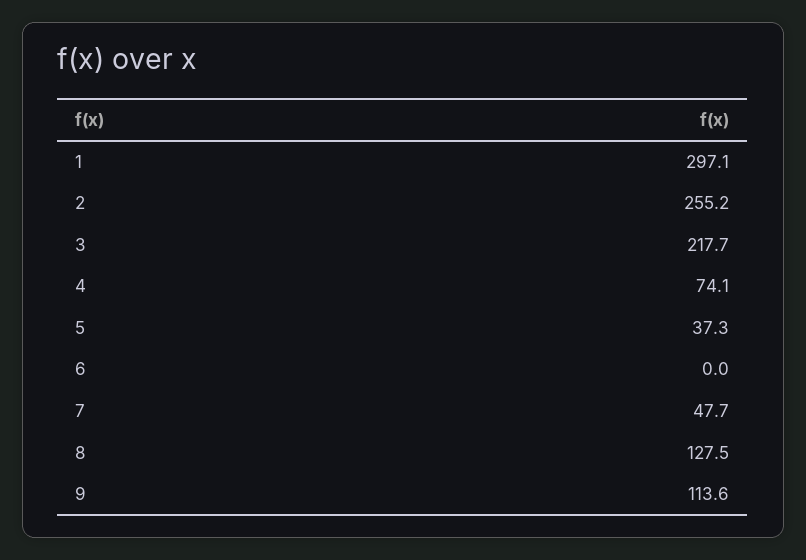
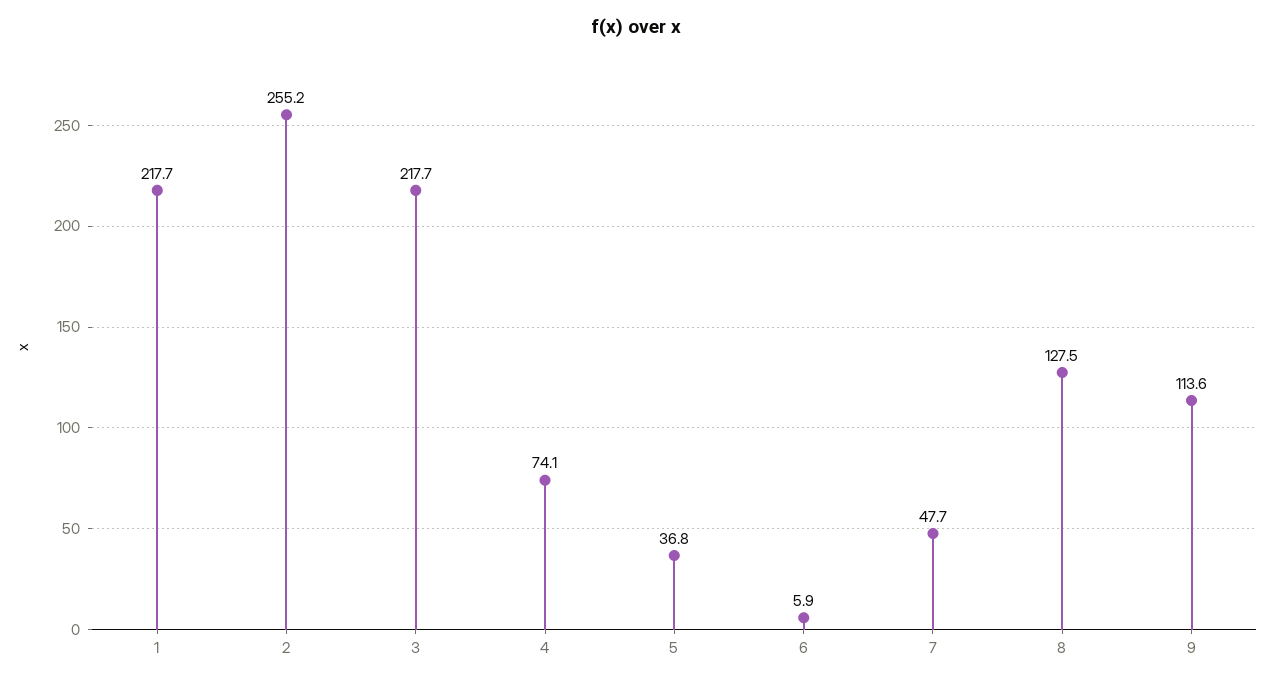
  {
-   "1": 297.1,
+   "1": 217.7,
    "2": 255.2,
    "3": 217.7,
    "4": 74.1,
-   "5": 37.3,
+   "5": 36.8,
-   "6": 0,
+   "6": 5.9,
    "7": 47.7,
    "8": 127.5,
    "9": 113.6
  }

